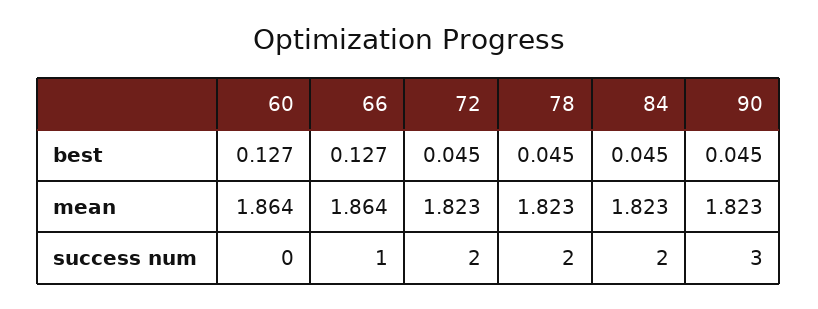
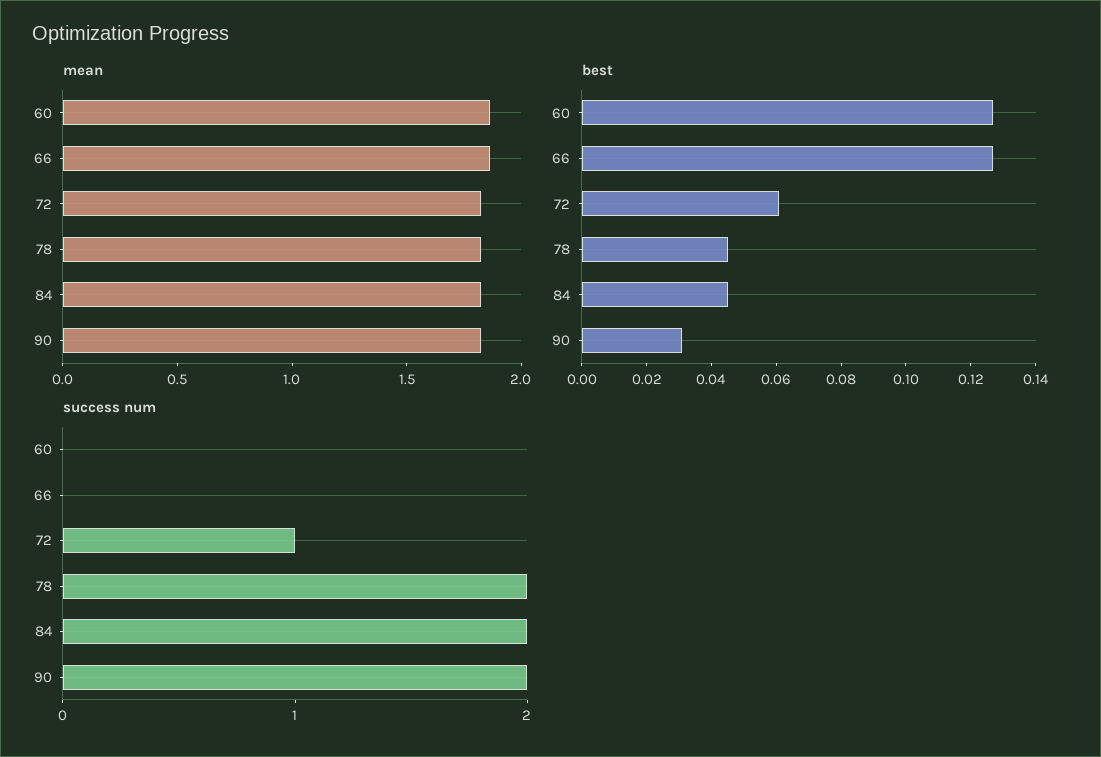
  {
    "best": {
      "60": 0.127,
      "66": 0.127,
-     "72": 0.045,
+     "72": 0.06,
      "78": 0.045,
      "84": 0.045,
-     "90": 0.045
+     "90": 0.03
    },
    "mean": {
      "60": 1.864,
      "66": 1.864,
      "72": 1.823,
      "78": 1.823,
      "84": 1.823,
      "90": 1.823
    },
    "success num": {
      "60": 0,
-     "66": 1,
+     "66": 0,
-     "72": 2,
+     "72": 1,
      "78": 2,
      "84": 2,
-     "90": 3
+     "90": 2
    }
  }

